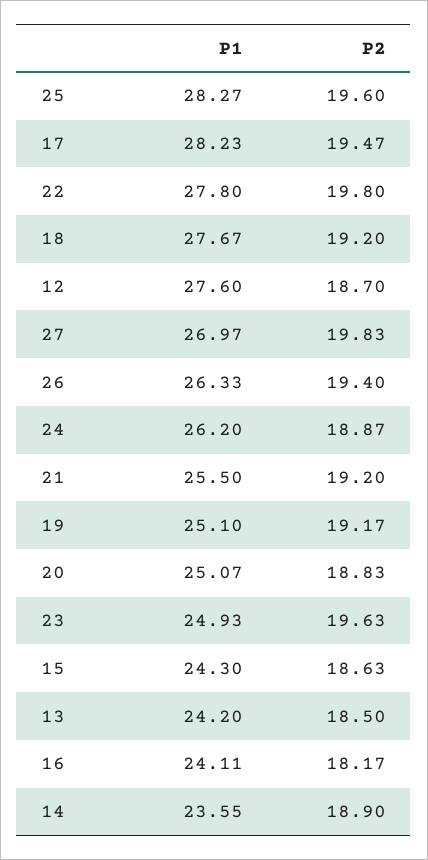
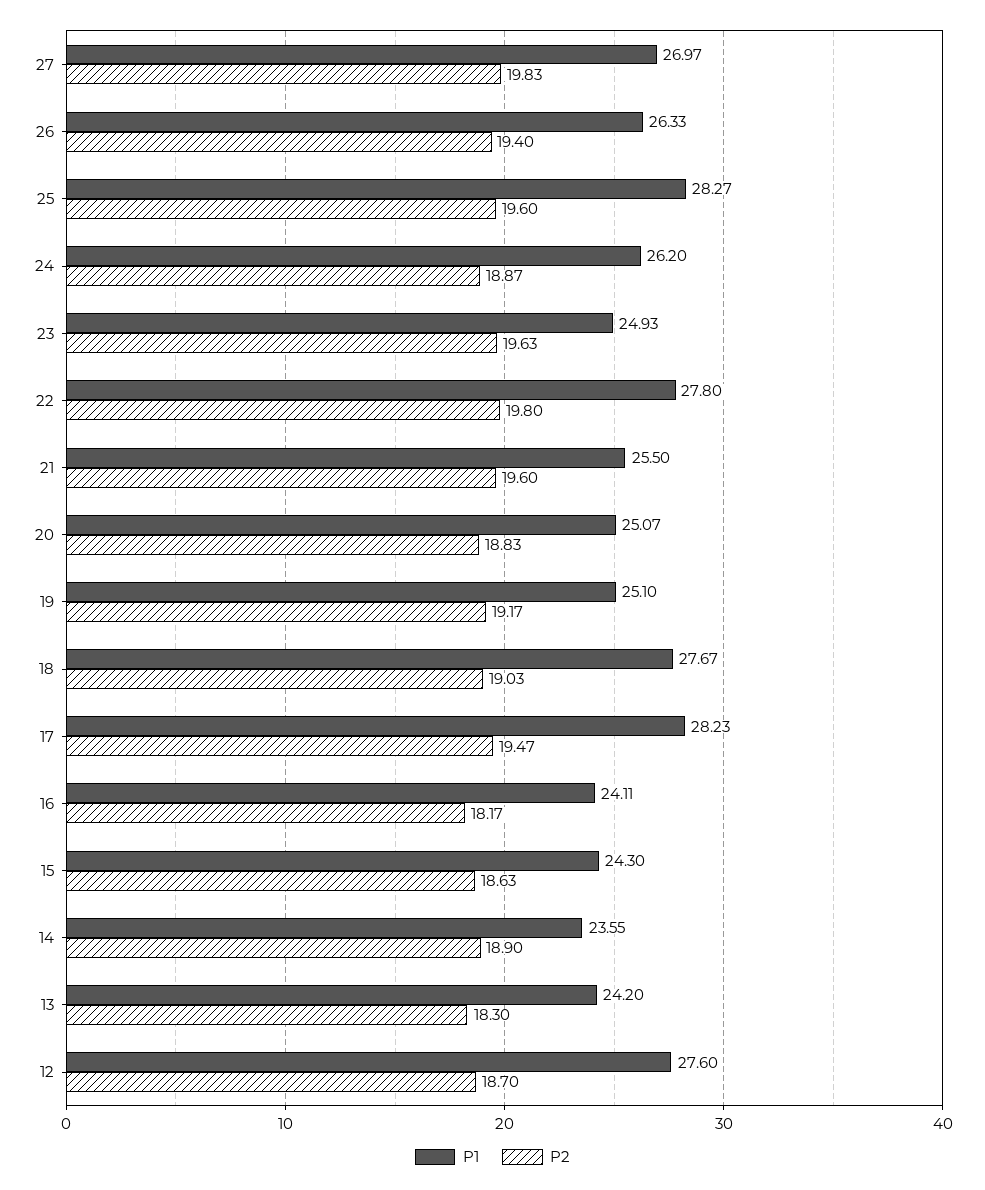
  {
    "P1": {
      "25": 28.27,
      "17": 28.23,
      "22": 27.8,
      "18": 27.67,
      "12": 27.6,
      "27": 26.97,
      "26": 26.33,
      "24": 26.2,
      "21": 25.5,
      "19": 25.1,
      "20": 25.07,
      "23": 24.93,
      "15": 24.3,
      "13": 24.2,
      "16": 24.11,
      "14": 23.55
    },
    "P2": {
      "25": 19.6,
      "17": 19.47,
      "22": 19.8,
-     "18": 19.2,
+     "18": 19.03,
      "12": 18.7,
      "27": 19.83,
      "26": 19.4,
      "24": 18.87,
-     "21": 19.2,
+     "21": 19.6,
      "19": 19.17,
      "20": 18.83,
      "23": 19.63,
      "15": 18.63,
-     "13": 18.5,
+     "13": 18.3,
      "16": 18.17,
      "14": 18.9
    }
  }

